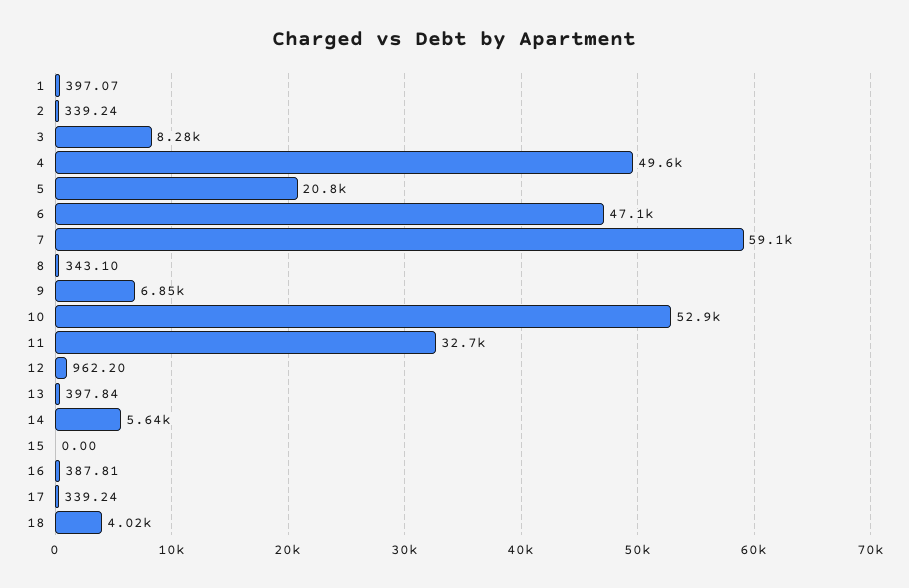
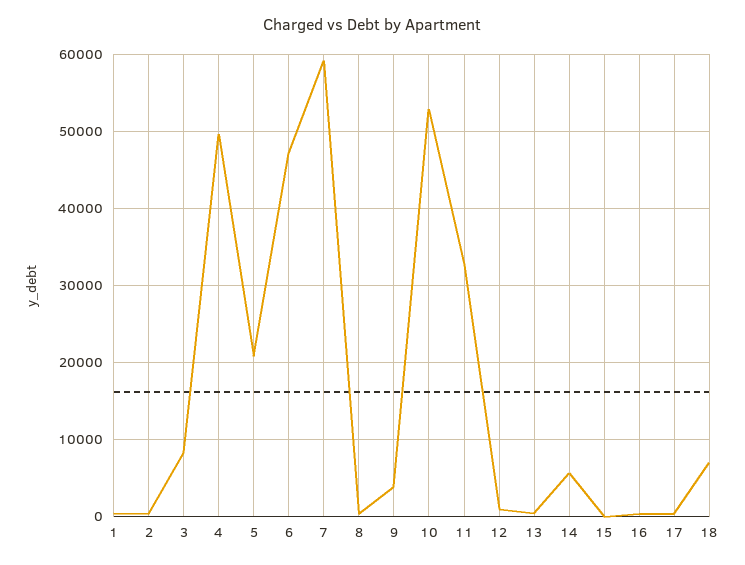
  {
    "1": 397.07,
    "2": 339.24,
    "3": 8280,
    "4": 49600,
    "5": 20800,
    "6": 47100,
    "7": 59100,
    "8": 343.1,
-   "9": 6850,
+   "9": 4000,
    "10": 52900,
    "11": 32700,
    "12": 962.2,
    "13": 397.84,
    "14": 5640,
    "15": 0,
    "16": 387.81,
    "17": 339.24,
-   "18": 4020
+   "18": 7000
  }

